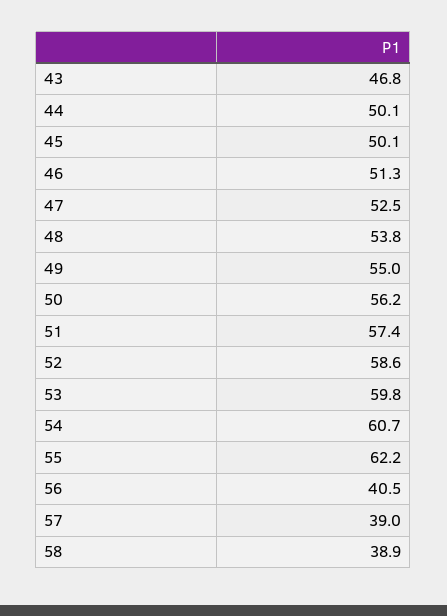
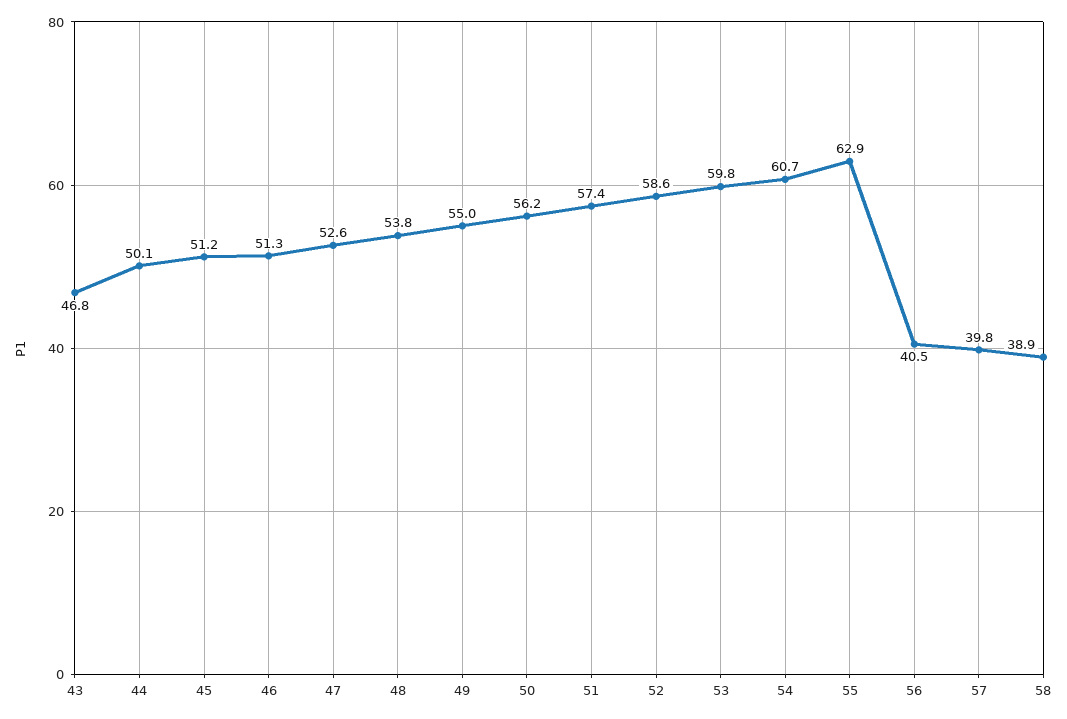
  {
    "43": 46.8,
    "44": 50.1,
-   "45": 50.1,
+   "45": 51.2,
    "46": 51.3,
-   "47": 52.5,
+   "47": 52.6,
    "48": 53.8,
    "49": 55,
    "50": 56.2,
    "51": 57.4,
    "52": 58.6,
    "53": 59.8,
    "54": 60.7,
-   "55": 62.2,
+   "55": 62.9,
    "56": 40.5,
-   "57": 39,
+   "57": 39.8,
    "58": 38.9
  }

